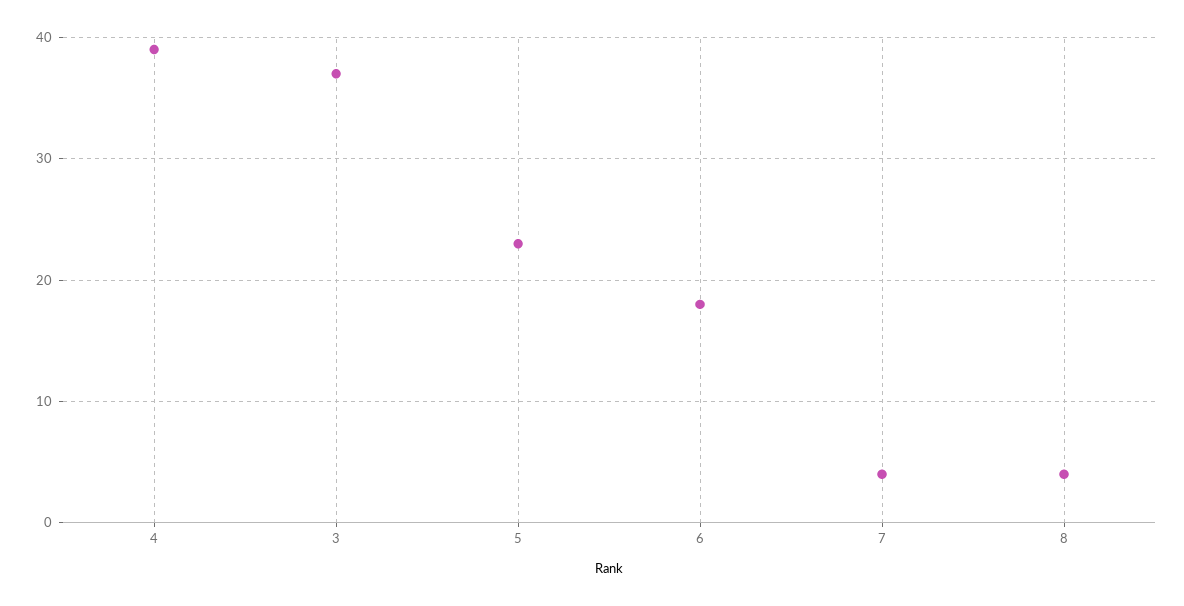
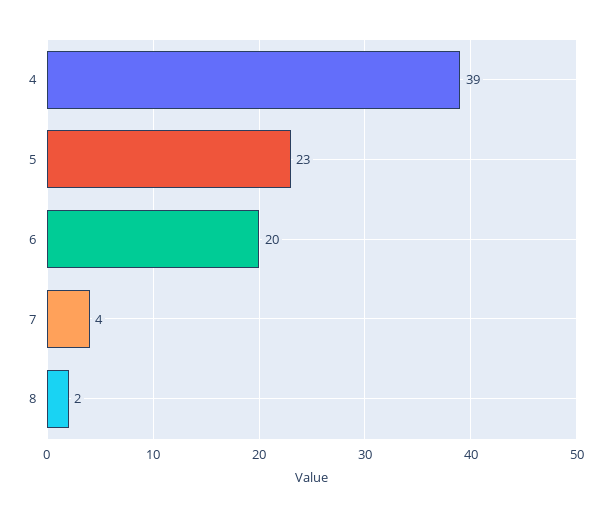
  {
    "4": 39,
-   "3": 37,
    "5": 23,
-   "6": 18,
+   "6": 20,
    "7": 4,
-   "8": 4
+   "8": 2
  }

